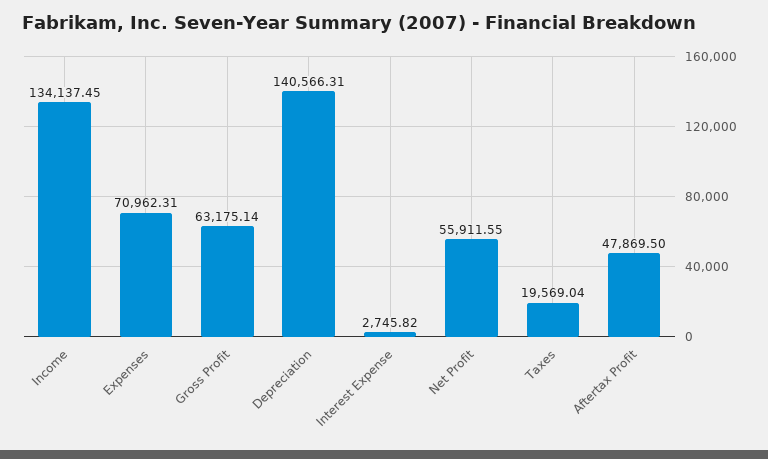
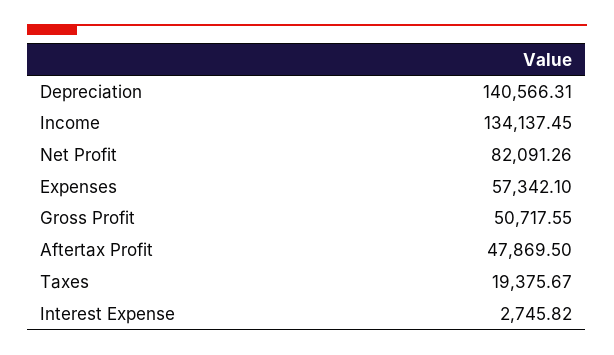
  {
    "Income": 134137.45,
-   "Expenses": 70962.31,
+   "Expenses": 57342.1,
-   "Gross Profit": 63175.14,
+   "Gross Profit": 50717.55,
    "Depreciation": 140566.31,
    "Interest Expense": 2745.82,
-   "Net Profit": 55911.55,
+   "Net Profit": 82091.26,
-   "Taxes": 19569.04,
+   "Taxes": 19375.67,
    "Aftertax Profit": 47869.5
  }

